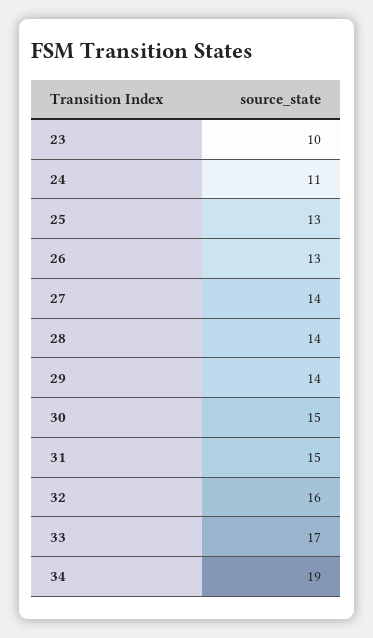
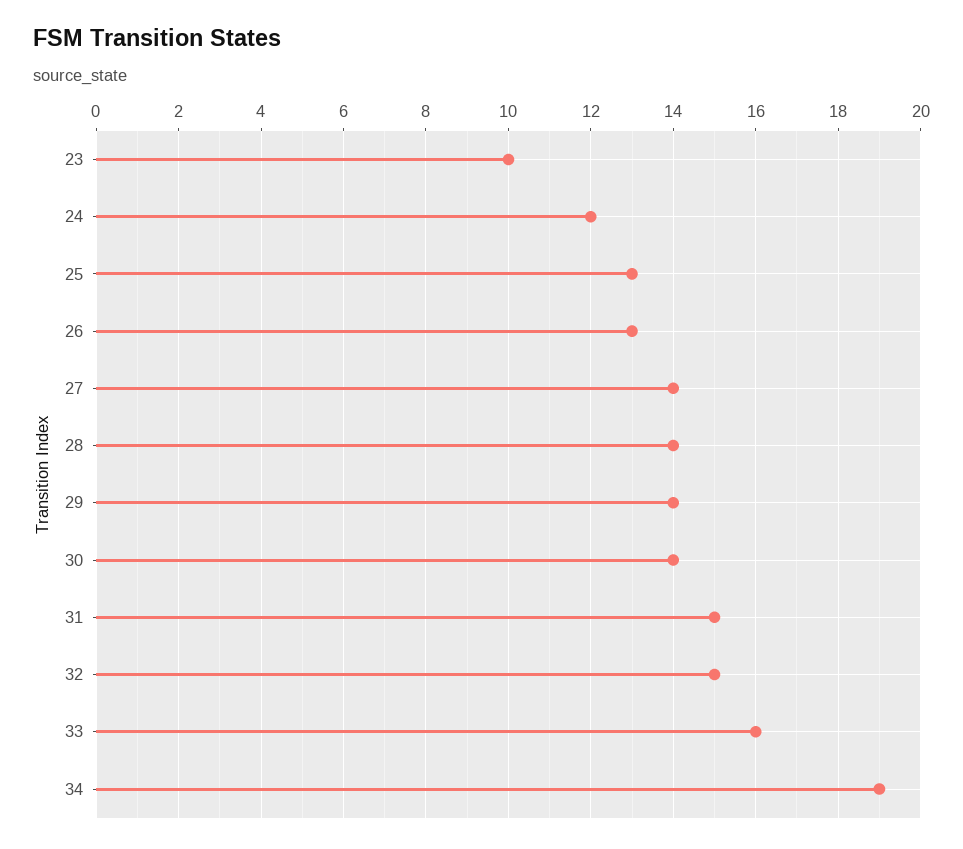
  {
    "23": 10,
-   "24": 11,
+   "24": 12,
    "25": 13,
    "26": 13,
    "27": 14,
    "28": 14,
    "29": 14,
-   "30": 15,
+   "30": 14,
    "31": 15,
-   "32": 16,
+   "32": 15,
-   "33": 17,
+   "33": 16,
    "34": 19
  }

